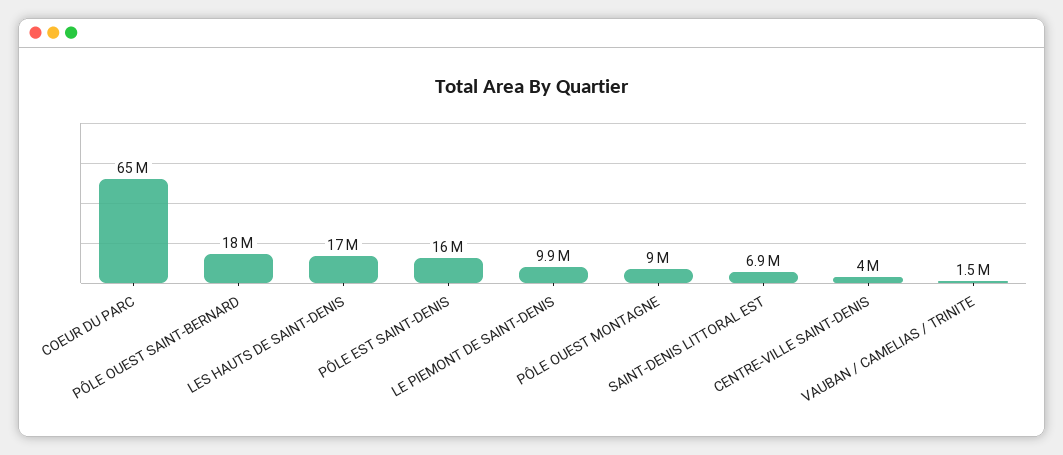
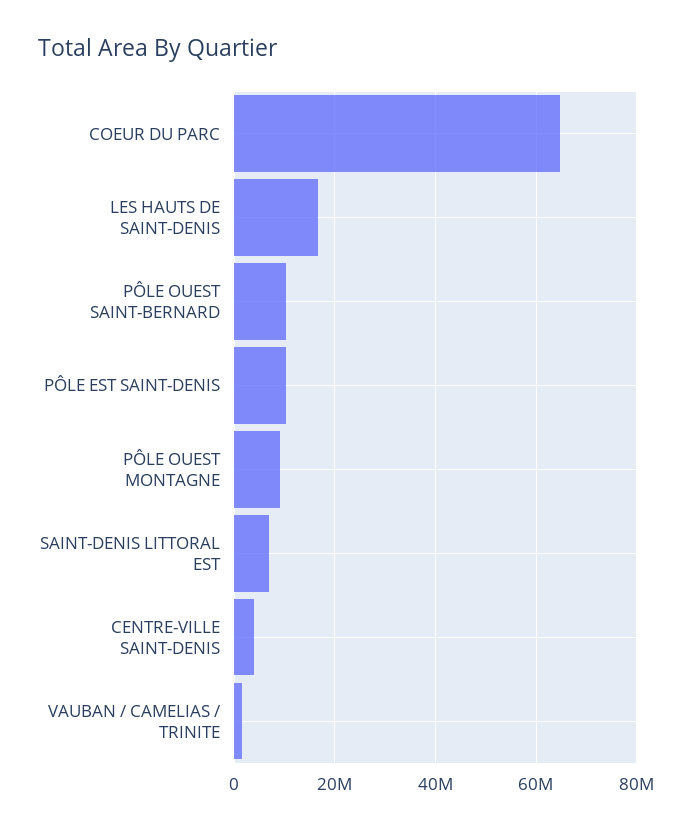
  {
    "COEUR DU PARC": 65000000,
-   "PÔLE OUEST SAINT-BERNARD": 18000000,
+   "PÔLE OUEST SAINT-BERNARD": 10000000,
    "LES HAUTS DE SAINT-DENIS": 17000000,
-   "PÔLE EST SAINT-DENIS": 16000000,
+   "PÔLE EST SAINT-DENIS": 10000000,
-   "LE PIEMONT DE SAINT-DENIS": 9900000,
    "PÔLE OUEST MONTAGNE": 9000000,
    "SAINT-DENIS LITTORAL EST": 6900000,
    "CENTRE-VILLE SAINT-DENIS": 4000000,
    "VAUBAN / CAMELIAS / TRINITE": 1500000
  }

